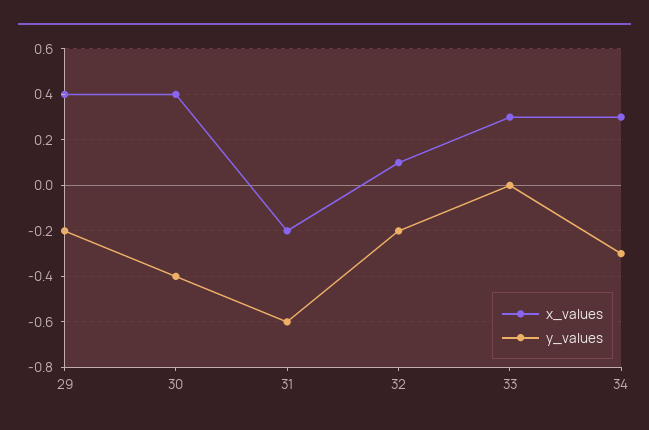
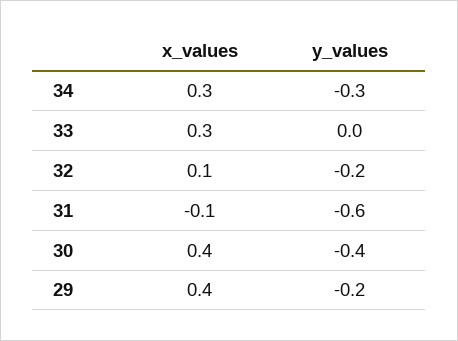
  {
    "x_values": {
      "29": 0.4,
      "30": 0.4,
-     "31": -0.2,
+     "31": -0.1,
      "32": 0.1,
      "33": 0.3,
      "34": 0.3
    },
    "y_values": {
      "29": -0.2,
      "30": -0.4,
      "31": -0.6,
      "32": -0.2,
      "33": 0,
      "34": -0.3
    }
  }

